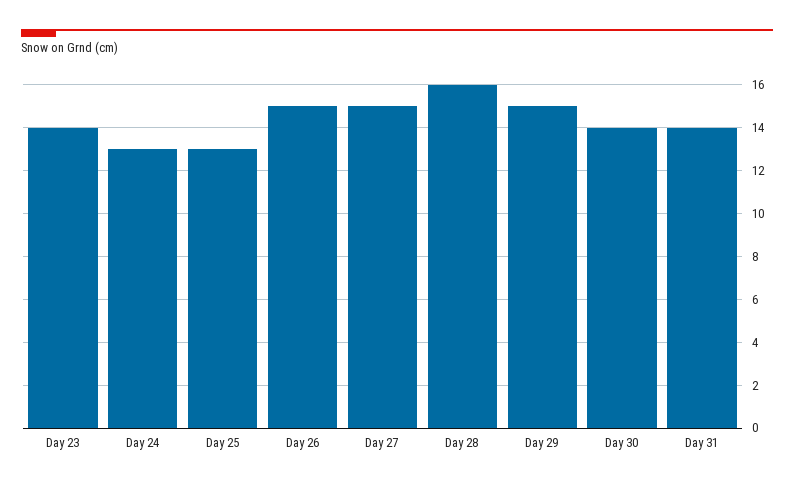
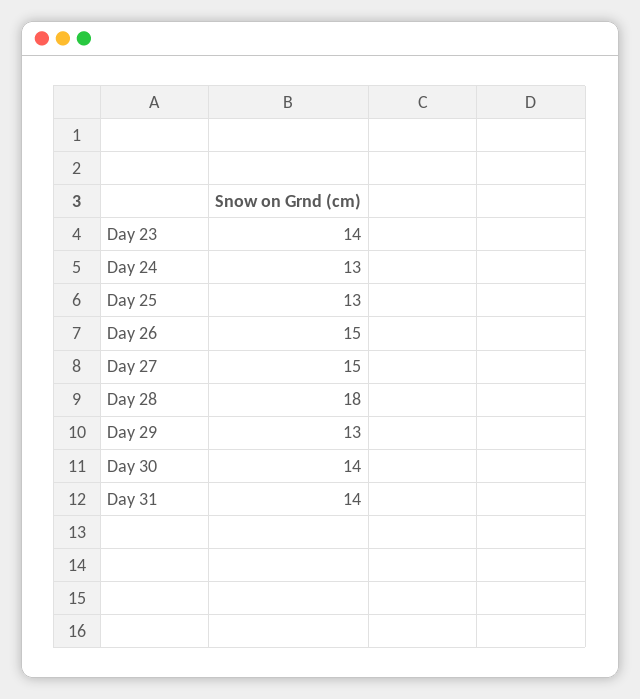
  {
    "Day 23": 14,
    "Day 24": 13,
    "Day 25": 13,
    "Day 26": 15,
    "Day 27": 15,
-   "Day 28": 16,
+   "Day 28": 18,
-   "Day 29": 15,
+   "Day 29": 13,
    "Day 30": 14,
    "Day 31": 14
  }

